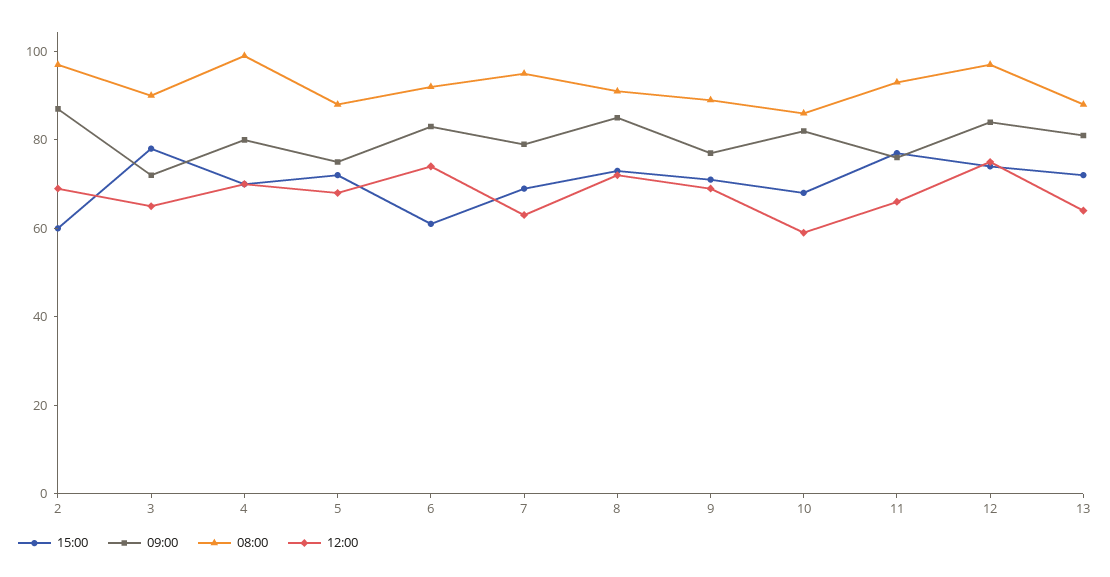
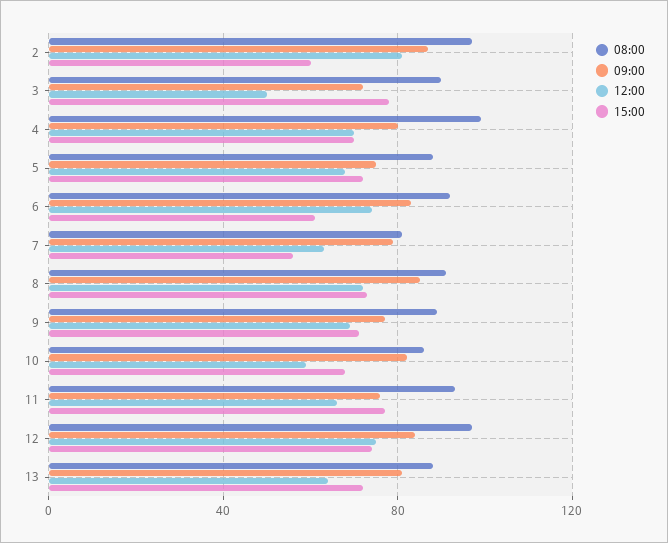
  {
    "15:00": {
      "2": 60,
      "3": 80,
      "4": 70,
      "5": 70,
      "6": 60,
-     "7": 70,
+     "7": 55,
      "8": 75,
      "9": 70,
      "10": 70,
      "11": 75,
      "12": 75,
      "13": 70
    },
    "09:00": {
      "2": 85,
      "3": 70,
      "4": 80,
      "5": 75,
      "6": 85,
      "7": 80,
      "8": 85,
      "9": 75,
      "10": 80,
      "11": 75,
      "12": 85,
      "13": 80
    },
    "08:00": {
      "2": 95,
      "3": 90,
      "4": 100,
      "5": 90,
      "6": 90,
-     "7": 95,
+     "7": 80,
      "8": 90,
      "9": 90,
      "10": 85,
      "11": 95,
      "12": 95,
      "13": 90
    },
    "12:00": {
-     "2": 70,
+     "2": 80,
-     "3": 65,
+     "3": 50,
      "4": 70,
      "5": 70,
      "6": 75,
      "7": 65,
      "8": 70,
      "9": 70,
      "10": 60,
      "11": 65,
      "12": 75,
      "13": 65
    }
  }

